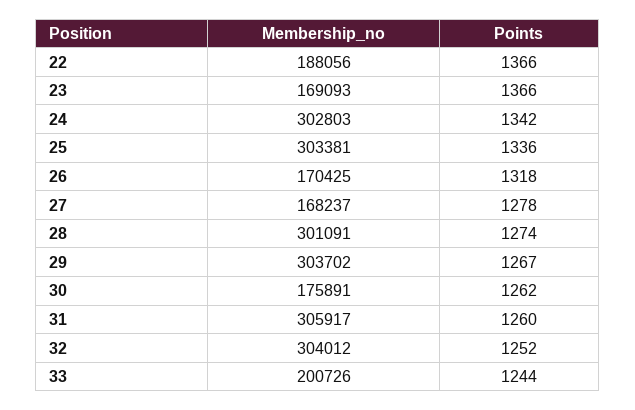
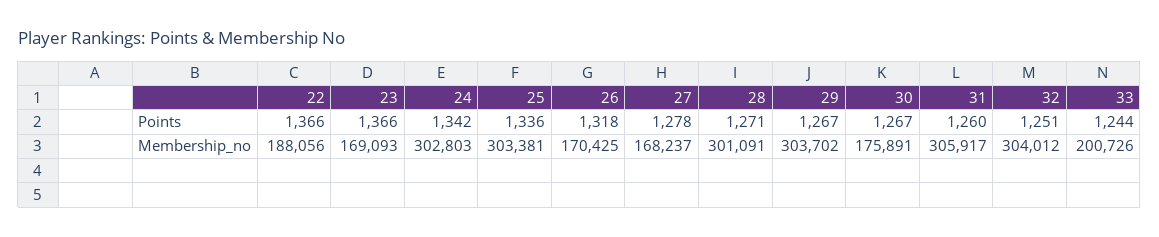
  {
    "Membership_no": {
      "22": 188056,
      "23": 169093,
      "24": 302803,
      "25": 303381,
      "26": 170425,
      "27": 168237,
      "28": 301091,
      "29": 303702,
      "30": 175891,
      "31": 305917,
      "32": 304012,
      "33": 200726
    },
    "Points": {
      "22": 1366,
      "23": 1366,
      "24": 1342,
      "25": 1336,
      "26": 1318,
      "27": 1278,
-     "28": 1274,
+     "28": 1271,
      "29": 1267,
-     "30": 1262,
+     "30": 1267,
      "31": 1260,
-     "32": 1252,
+     "32": 1251,
      "33": 1244
    }
  }

